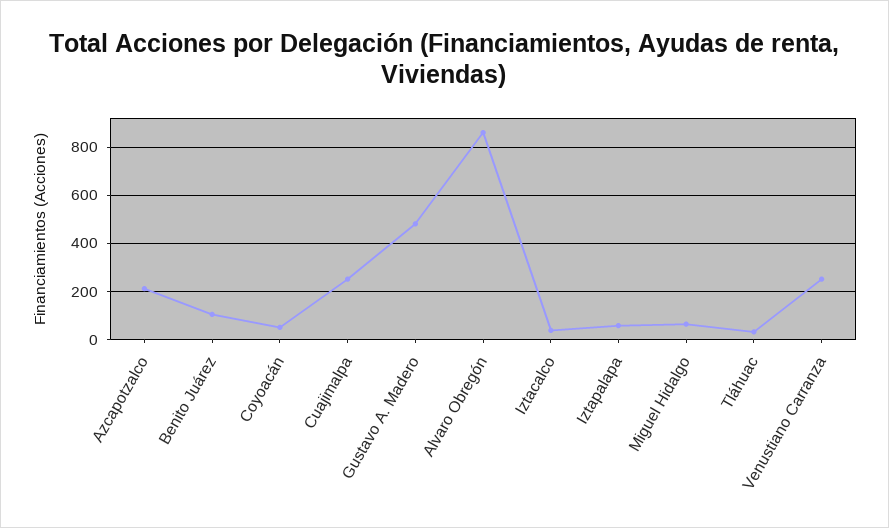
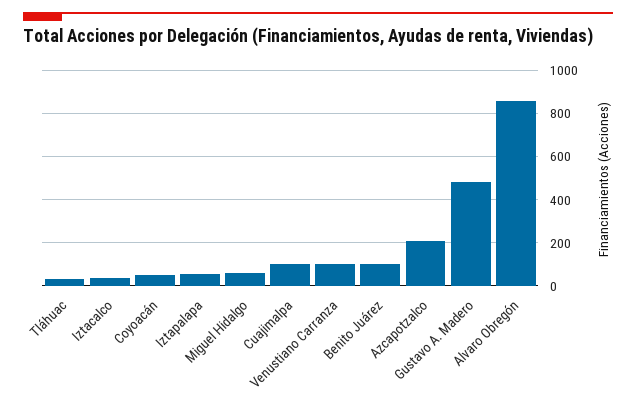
  {
    "Azcapotzalco": 200,
    "Benito Juárez": 100,
    "Coyoacán": 50,
-   "Cuajimalpa": 250,
+   "Cuajimalpa": 100,
    "Gustavo A. Madero": 475,
    "Alvaro Obregón": 850,
    "Iztacalco": 25,
    "Iztapalapa": 50,
    "Miguel Hidalgo": 50,
    "Tláhuac": 25,
-   "Venustiano Carranza": 250
+   "Venustiano Carranza": 100
  }

